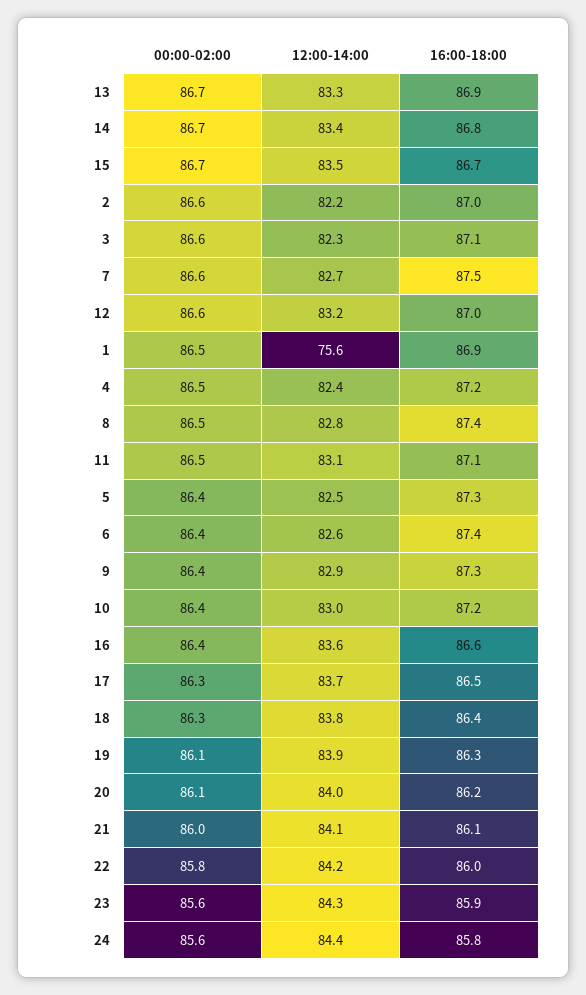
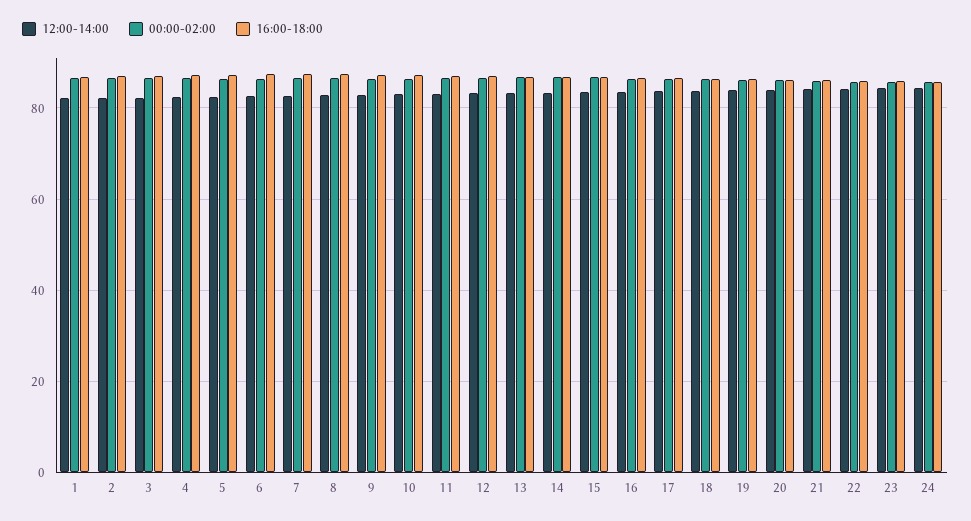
  {
    "00:00-02:00": {
      "13": 86.7,
      "14": 86.7,
      "15": 86.7,
      "2": 86.6,
      "3": 86.6,
      "7": 86.6,
      "12": 86.6,
      "1": 86.5,
      "4": 86.5,
      "8": 86.5,
      "11": 86.5,
      "5": 86.4,
      "6": 86.4,
      "9": 86.4,
      "10": 86.4,
      "16": 86.4,
      "17": 86.3,
      "18": 86.3,
      "19": 86.1,
      "20": 86.1,
      "21": 86,
      "22": 85.8,
      "23": 85.6,
      "24": 85.6
    },
    "12:00-14:00": {
      "13": 83.3,
      "14": 83.4,
      "15": 83.5,
      "2": 82.2,
      "3": 82.3,
      "7": 82.7,
      "12": 83.2,
-     "1": 75.6,
+     "1": 82,
      "4": 82.4,
      "8": 82.8,
      "11": 83.1,
      "5": 82.5,
      "6": 82.6,
      "9": 82.9,
      "10": 83,
      "16": 83.6,
      "17": 83.7,
      "18": 83.8,
      "19": 83.9,
      "20": 84,
      "21": 84.1,
      "22": 84.2,
      "23": 84.3,
      "24": 84.4
    },
    "16:00-18:00": {
      "13": 86.9,
      "14": 86.8,
      "15": 86.7,
      "2": 87,
      "3": 87.1,
      "7": 87.5,
      "12": 87,
      "1": 86.9,
      "4": 87.2,
      "8": 87.4,
      "11": 87.1,
      "5": 87.3,
      "6": 87.4,
      "9": 87.3,
      "10": 87.2,
      "16": 86.6,
      "17": 86.5,
      "18": 86.4,
      "19": 86.3,
      "20": 86.2,
      "21": 86.1,
      "22": 86,
      "23": 85.9,
      "24": 85.8
    }
  }

